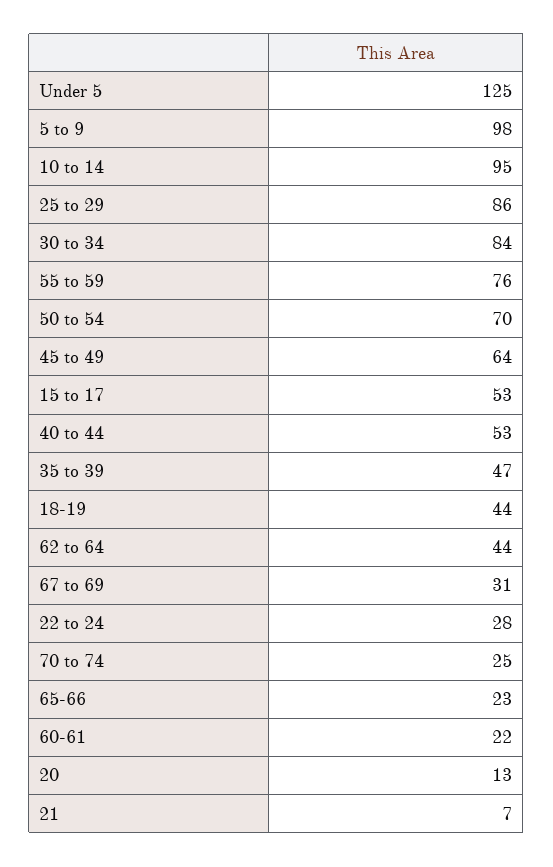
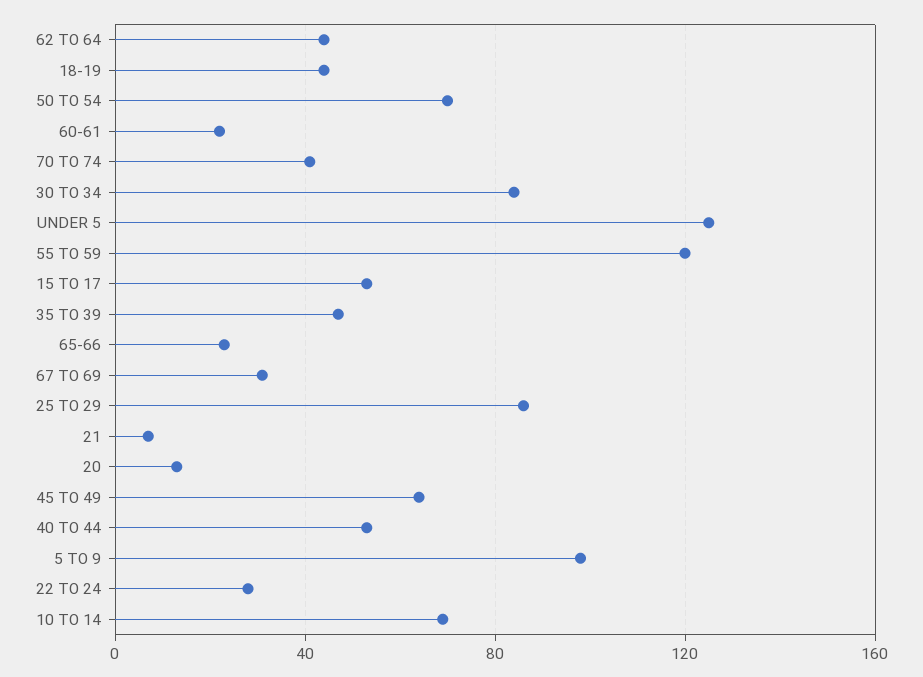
  {
    "Under 5": 125,
    "5 to 9": 98,
-   "10 to 14": 95,
+   "10 to 14": 70,
    "25 to 29": 86,
    "30 to 34": 84,
-   "55 to 59": 76,
+   "55 to 59": 120,
    "50 to 54": 70,
    "45 to 49": 64,
    "15 to 17": 53,
    "40 to 44": 53,
    "35 to 39": 47,
    "18-19": 44,
    "62 to 64": 44,
    "67 to 69": 31,
    "22 to 24": 28,
-   "70 to 74": 25,
+   "70 to 74": 40,
    "65-66": 23,
    "60-61": 22,
    "20": 13,
    "21": 7
  }

